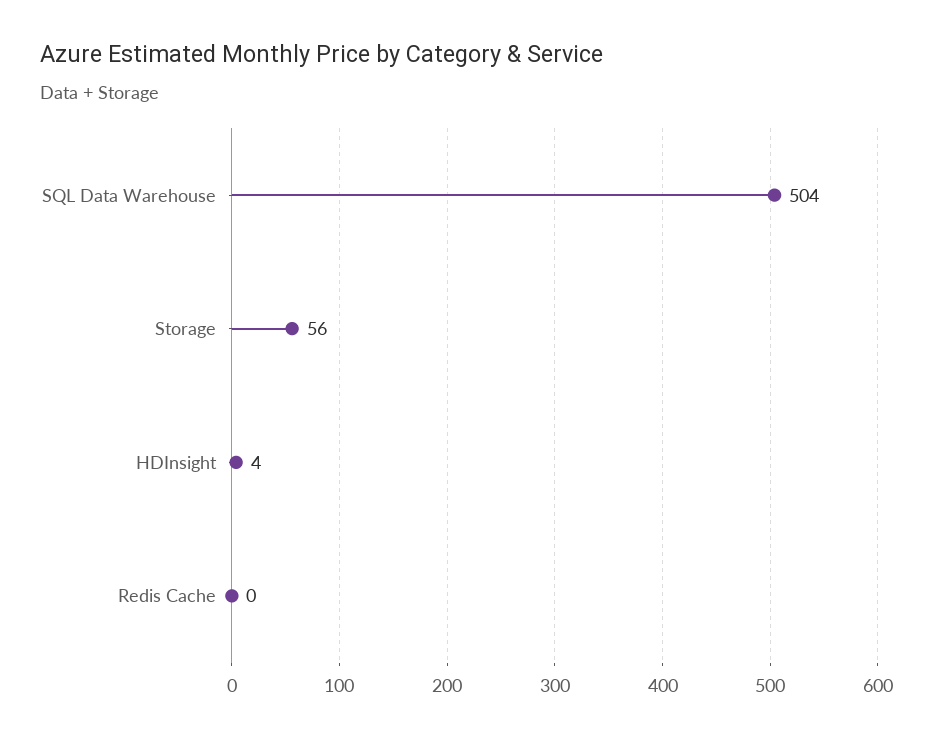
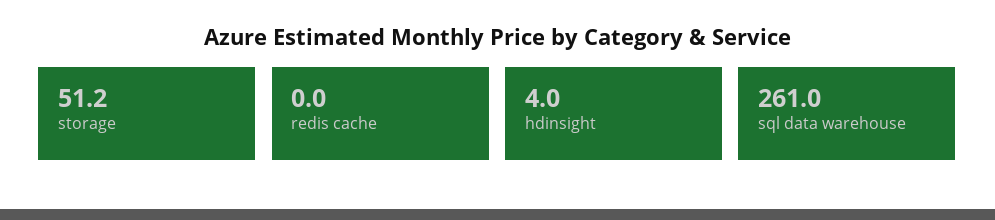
  {
-   "SQL Data Warehouse": 504,
+   "SQL Data Warehouse": 261,
-   "Storage": 56,
+   "Storage": 51.2,
    "HDInsight": 4,
    "Redis Cache": 0
  }

